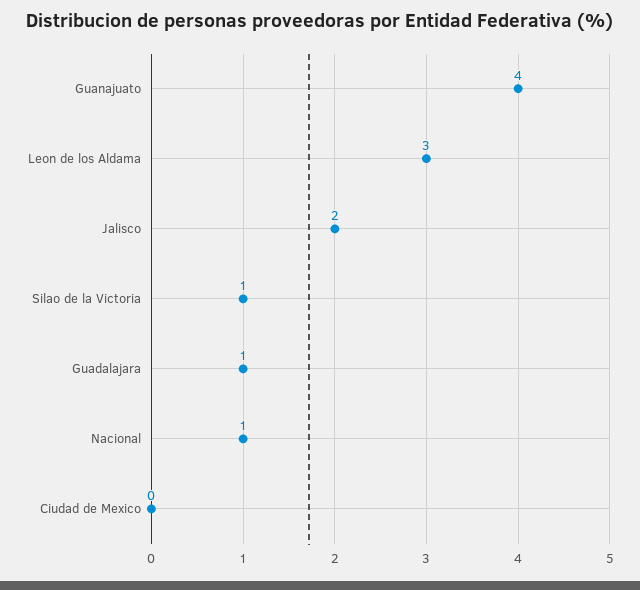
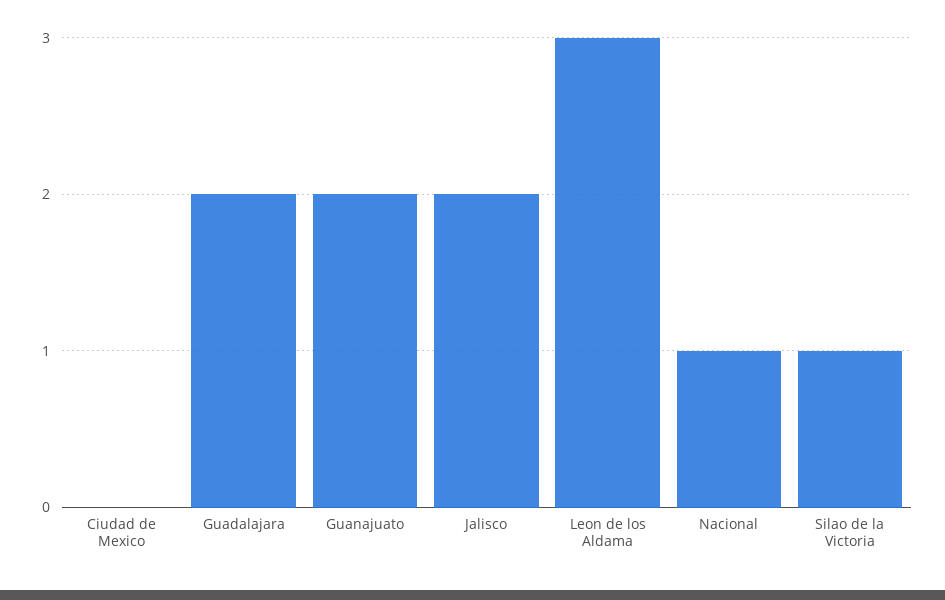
  {
-   "Guanajuato": 4,
+   "Guanajuato": 2,
    "Leon de los Aldama": 3,
    "Jalisco": 2,
    "Silao de la Victoria": 1,
-   "Guadalajara": 1,
+   "Guadalajara": 2,
    "Nacional": 1,
    "Ciudad de Mexico": 0
  }

